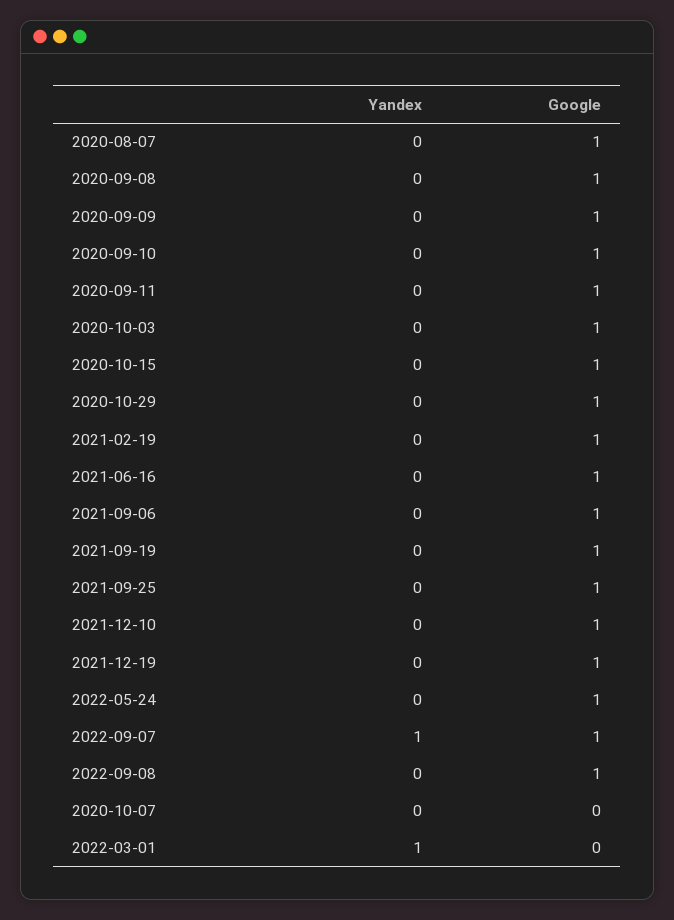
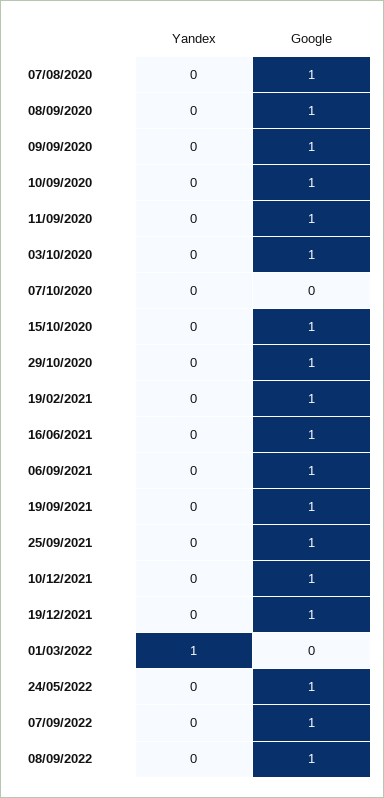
  {
    "Yandex": {
      "2020-08-07": 0,
      "2020-09-08": 0,
      "2020-09-09": 0,
      "2020-09-10": 0,
      "2020-09-11": 0,
      "2020-10-03": 0,
      "2020-10-15": 0,
      "2020-10-29": 0,
      "2021-02-19": 0,
      "2021-06-16": 0,
      "2021-09-06": 0,
      "2021-09-19": 0,
      "2021-09-25": 0,
      "2021-12-10": 0,
      "2021-12-19": 0,
      "2022-05-24": 0,
-     "2022-09-07": 1,
+     "2022-09-07": 0,
      "2022-09-08": 0,
      "2020-10-07": 0,
      "2022-03-01": 1
    },
    "Google": {
      "2020-08-07": 1,
      "2020-09-08": 1,
      "2020-09-09": 1,
      "2020-09-10": 1,
      "2020-09-11": 1,
      "2020-10-03": 1,
      "2020-10-15": 1,
      "2020-10-29": 1,
      "2021-02-19": 1,
      "2021-06-16": 1,
      "2021-09-06": 1,
      "2021-09-19": 1,
      "2021-09-25": 1,
      "2021-12-10": 1,
      "2021-12-19": 1,
      "2022-05-24": 1,
      "2022-09-07": 1,
      "2022-09-08": 1,
      "2020-10-07": 0,
      "2022-03-01": 0
    }
  }

